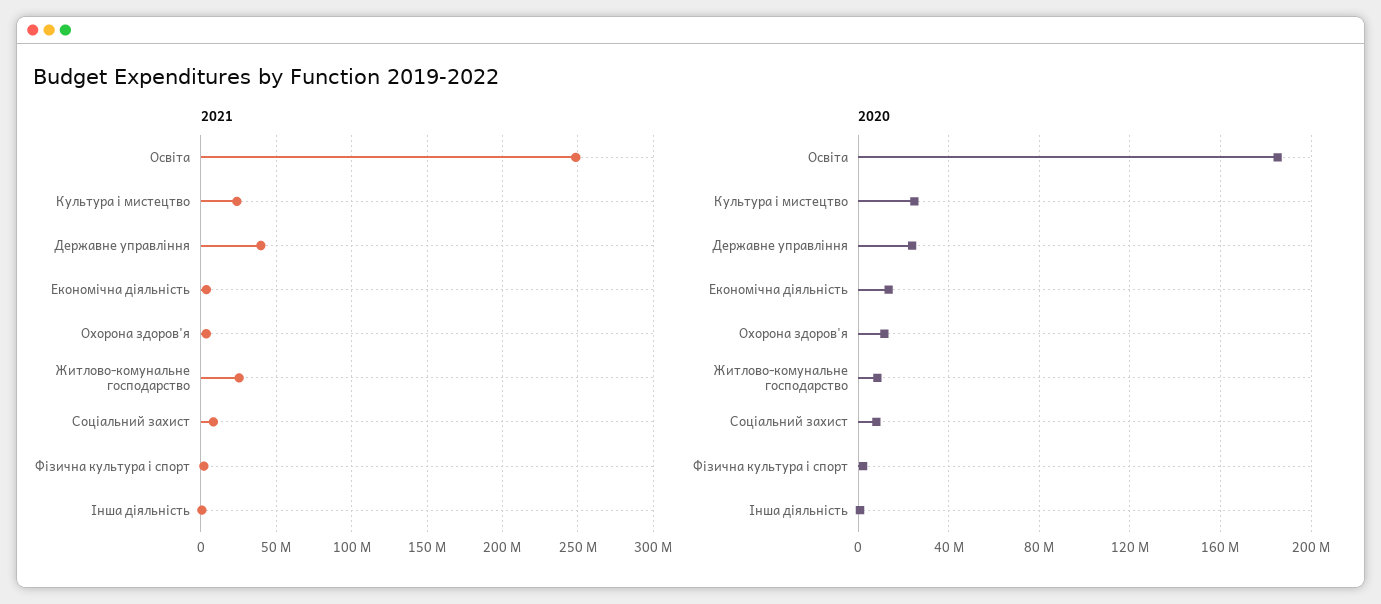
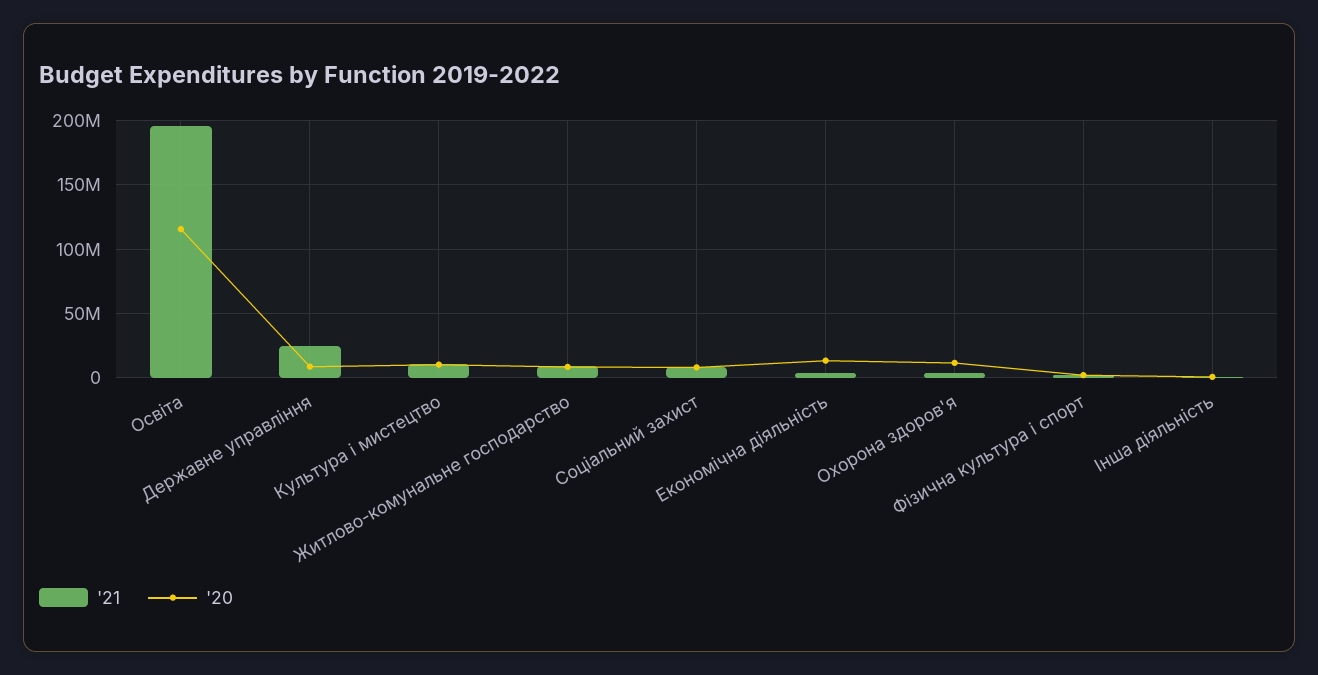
  {
    "2021": {
-     "Освіта": 250000000,
+     "Освіта": 195000000,
-     "Культура і мистецтво": 25000000,
+     "Культура і мистецтво": 10000000,
-     "Державне управління": 40000000,
+     "Державне управління": 25000000,
      "Економічна діяльність": 5000000,
      "Охорона здоров'я": 5000000,
-     "Житлово-комунальне господарство": 25000000,
+     "Житлово-комунальне господарство": 10000000,
      "Соціальний захист": 10000000,
      "Фізична культура і спорт": 0,
      "Інша діяльність": 0
    },
    "2020": {
-     "Освіта": 185000000,
+     "Освіта": 115000000,
-     "Культура і мистецтво": 25000000,
+     "Культура і мистецтво": 10000000,
-     "Державне управління": 25000000,
+     "Державне управління": 10000000,
      "Економічна діяльність": 15000000,
      "Охорона здоров'я": 10000000,
      "Житлово-комунальне господарство": 10000000,
      "Соціальний захист": 10000000,
      "Фізична культура і спорт": 0,
      "Інша діяльність": 0
    }
  }

